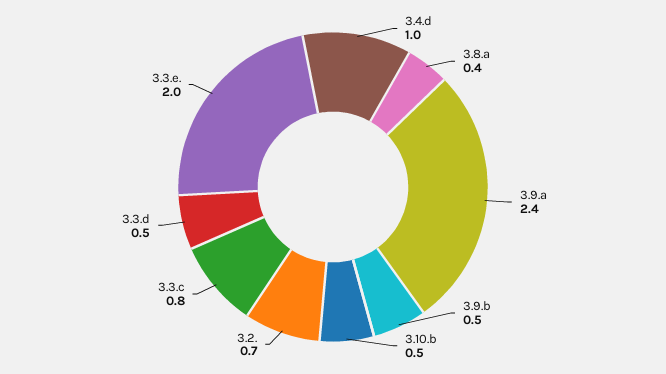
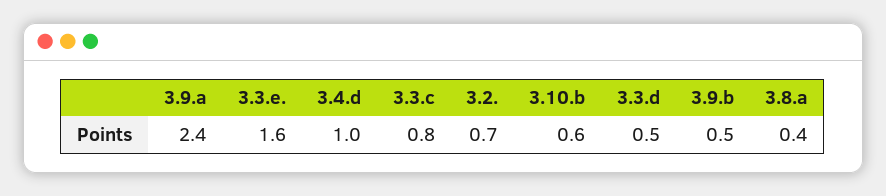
  {
    "3.4.d": 1,
    "3.8.a": 0.4,
    "3.9.a": 2.4,
    "3.9.b": 0.5,
-   "3.10.b": 0.5,
+   "3.10.b": 0.6,
    "3.2.": 0.7,
    "3.3.c": 0.8,
    "3.3.d": 0.5,
-   "3.3.e.": 2
+   "3.3.e.": 1.6
  }

